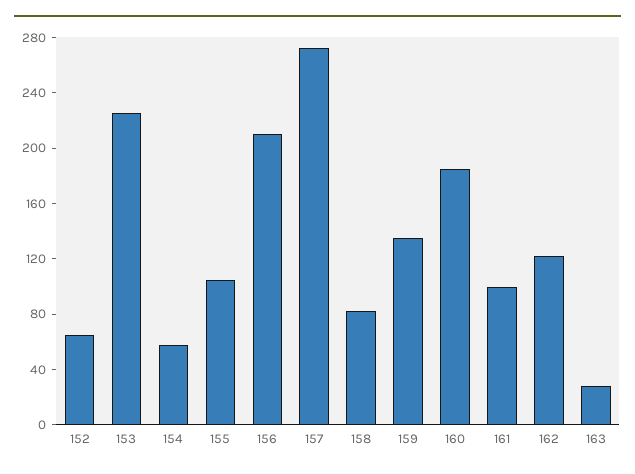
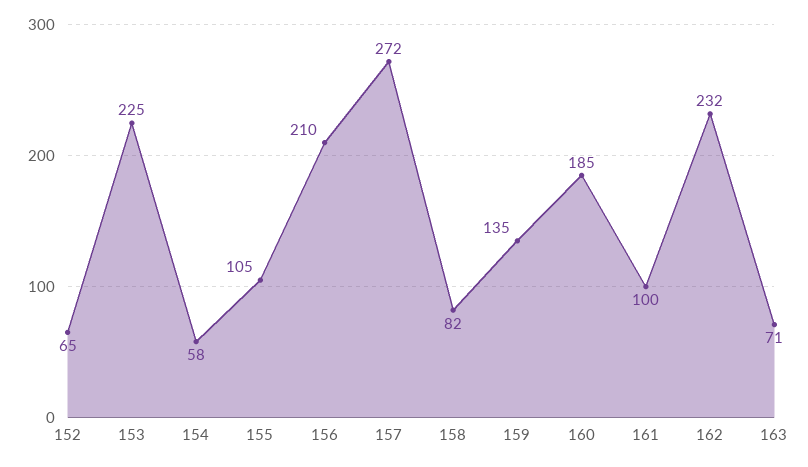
  {
    "152": 65,
    "153": 225,
    "154": 58,
    "155": 105,
    "156": 210,
    "157": 272,
    "158": 82,
    "159": 135,
    "160": 185,
    "161": 100,
-   "162": 120,
+   "162": 232,
-   "163": 30
+   "163": 71
  }

